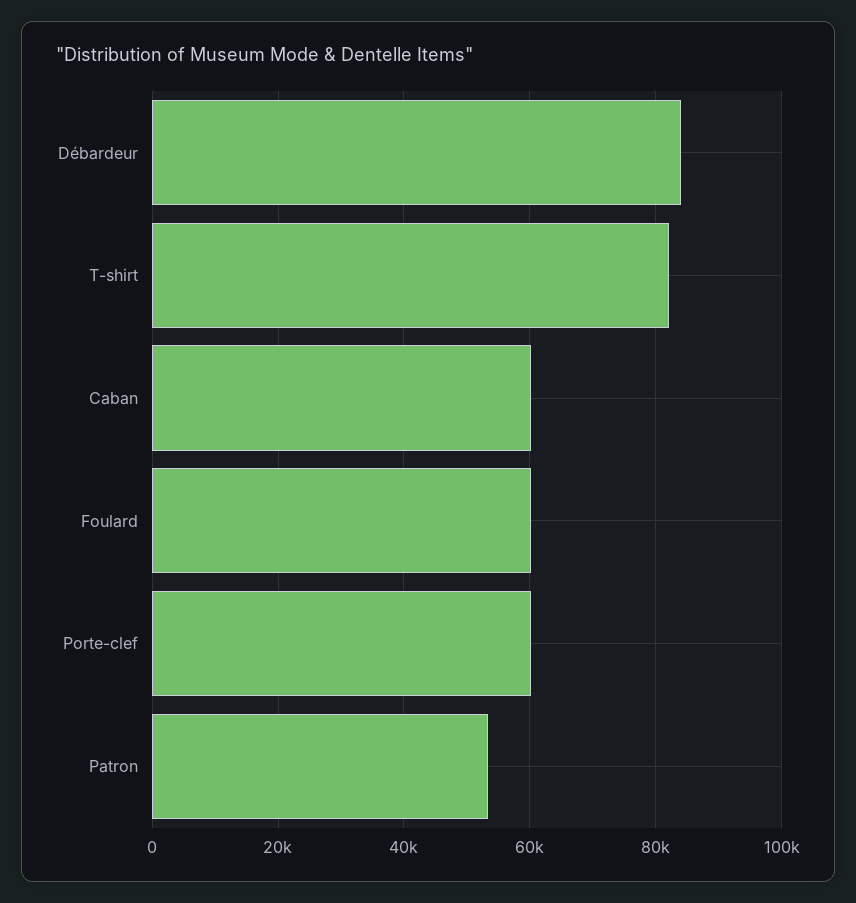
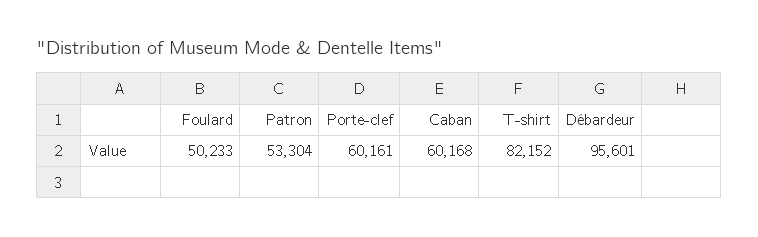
  {
-   "Débardeur": 84000,
+   "Débardeur": 95601,
    "T-shirt": 82152,
    "Caban": 60168,
-   "Foulard": 60000,
+   "Foulard": 50233,
    "Porte-clef": 60161,
    "Patron": 53304
  }

